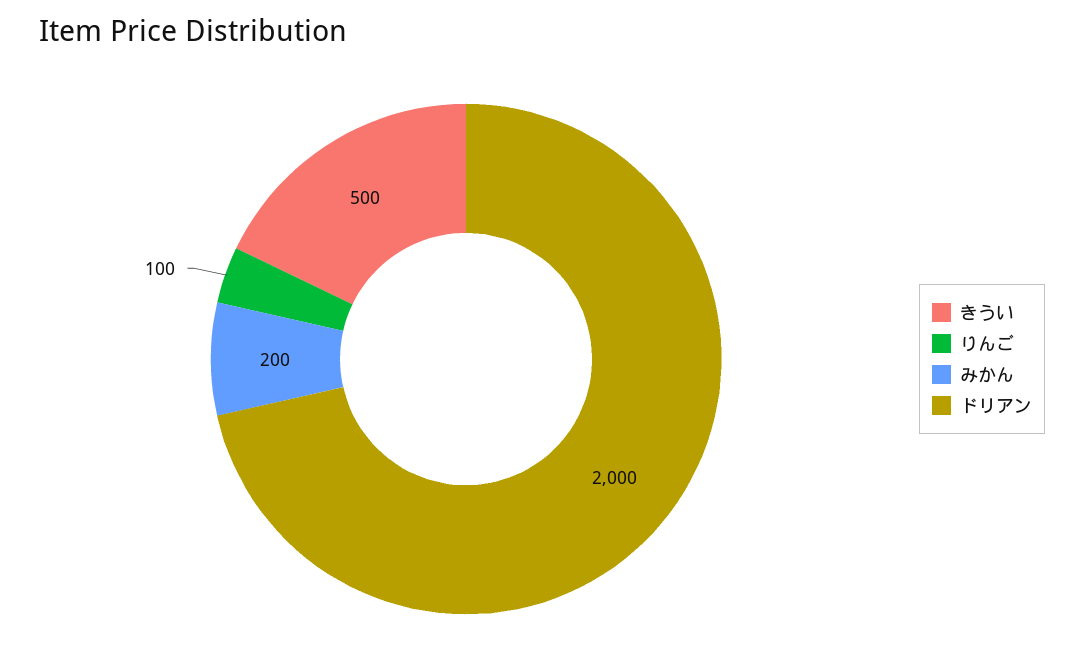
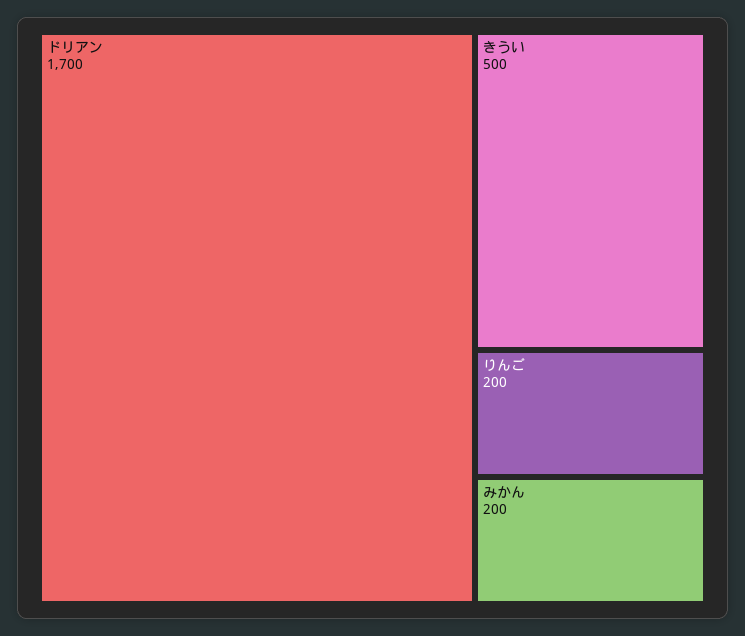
  {
    "きうい": 500,
-   "りんご": 100,
+   "りんご": 200,
    "みかん": 200,
-   "ドリアン": 2000
+   "ドリアン": 1700
  }

